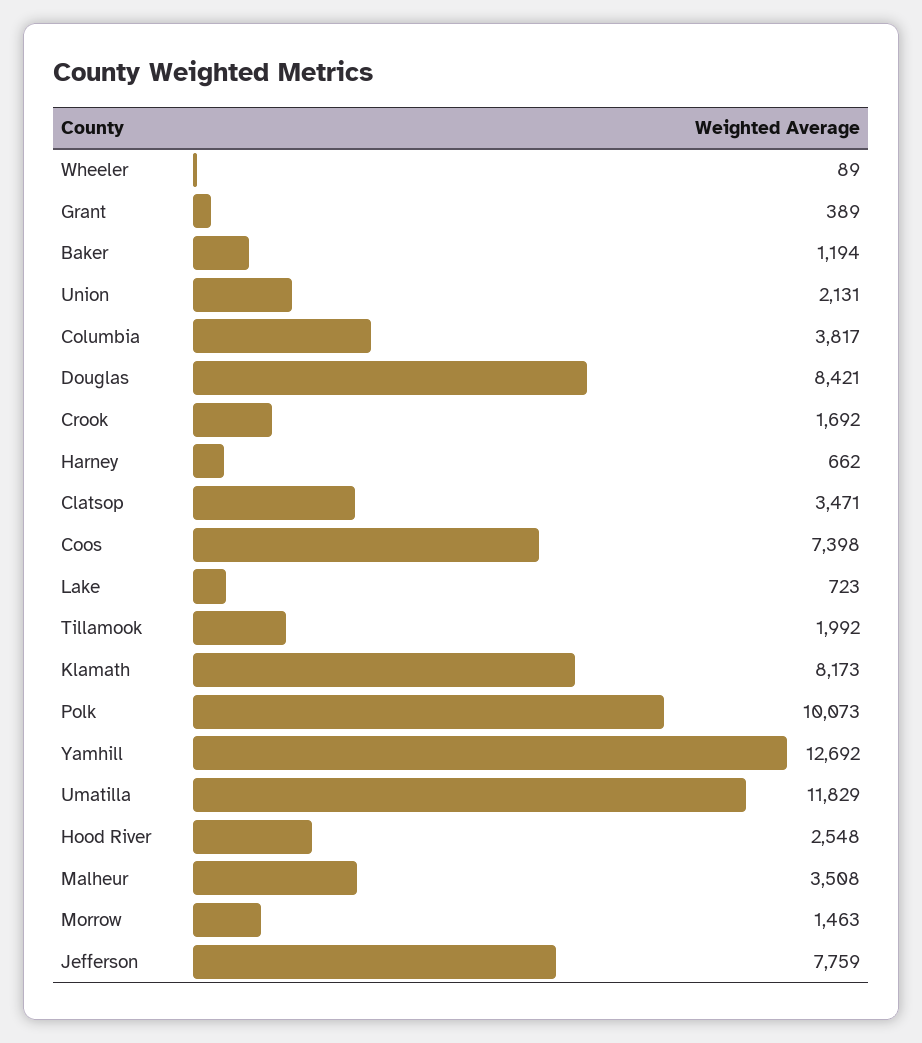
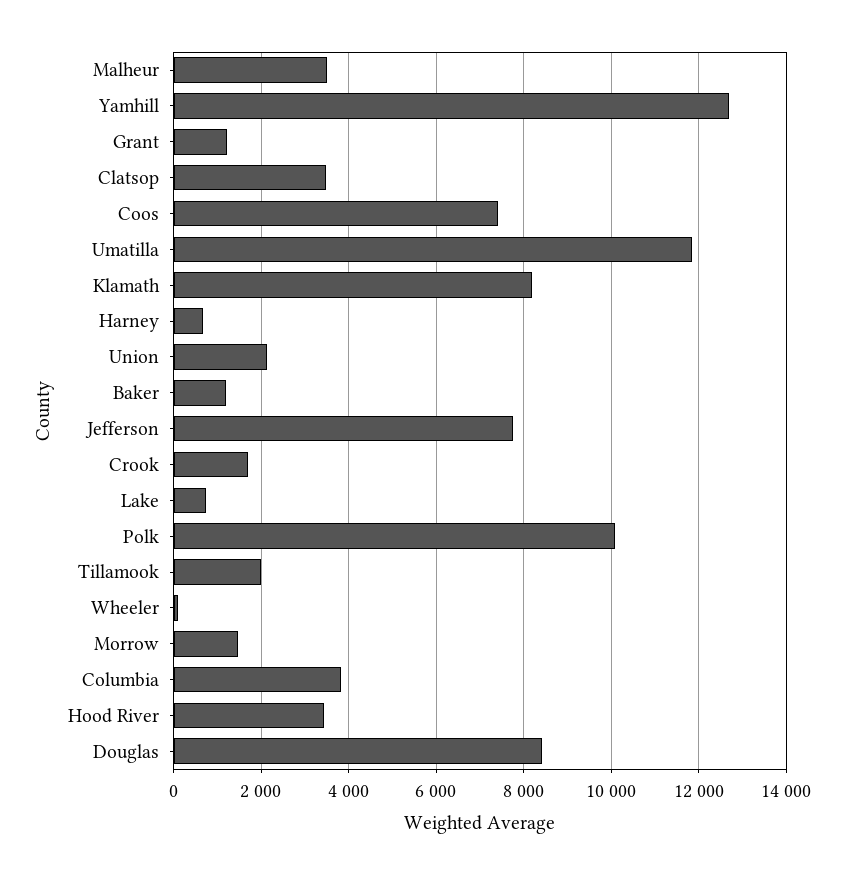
  {
    "Wheeler": 89,
-   "Grant": 389,
+   "Grant": 1200,
    "Baker": 1194,
    "Union": 2131,
    "Columbia": 3817,
    "Douglas": 8421,
    "Crook": 1692,
    "Harney": 662,
    "Clatsop": 3471,
    "Coos": 7398,
    "Lake": 723,
    "Tillamook": 1992,
    "Klamath": 8173,
    "Polk": 10073,
    "Yamhill": 12692,
    "Umatilla": 11829,
-   "Hood River": 2548,
+   "Hood River": 3400,
    "Malheur": 3508,
    "Morrow": 1463,
    "Jefferson": 7759
  }

